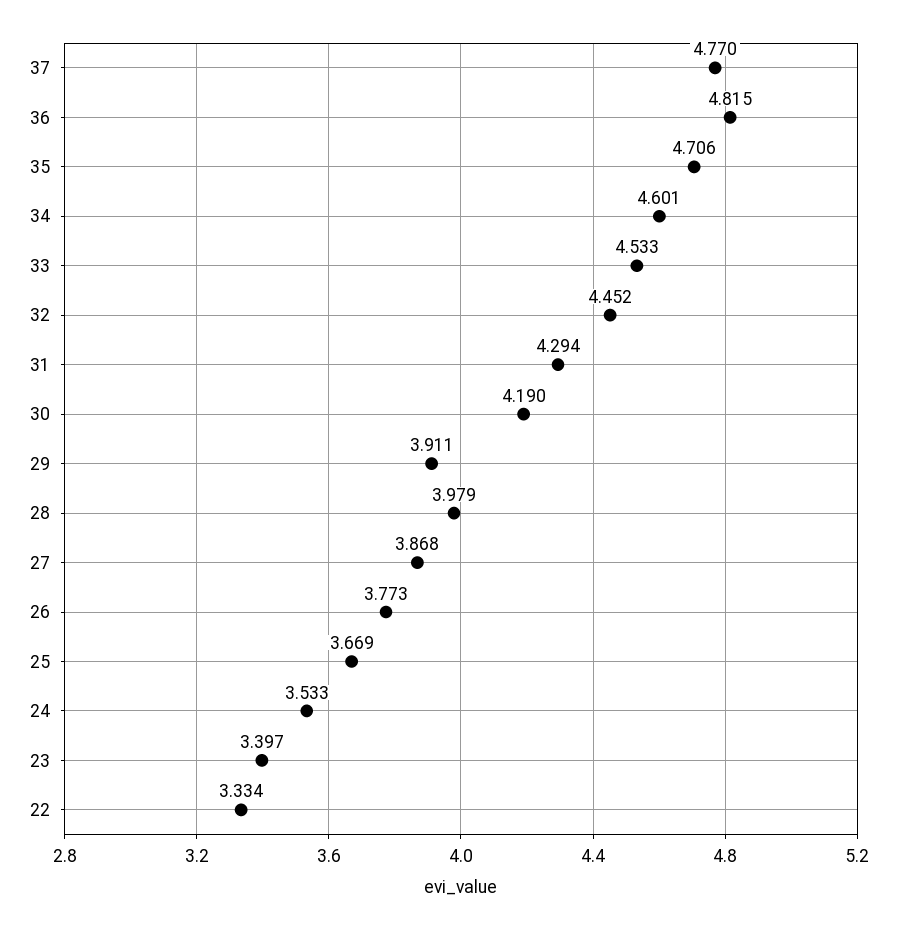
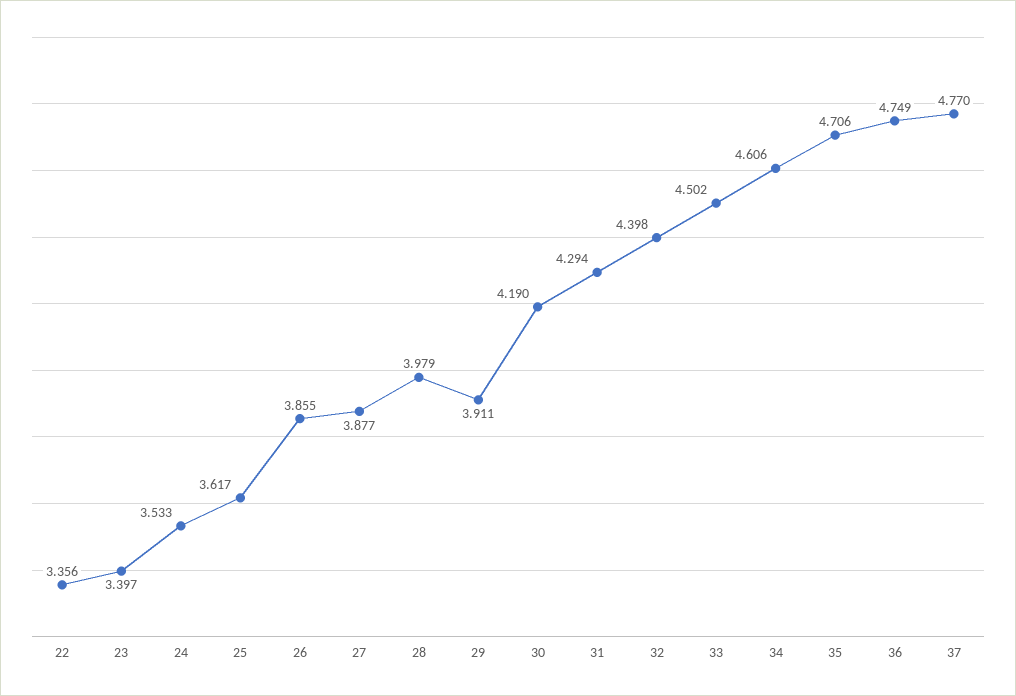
  {
    "37": 4.77,
-   "36": 4.815,
+   "36": 4.749,
    "35": 4.706,
-   "34": 4.601,
+   "34": 4.606,
-   "33": 4.533,
+   "33": 4.502,
-   "32": 4.452,
+   "32": 4.398,
    "31": 4.294,
    "30": 4.19,
    "29": 3.911,
    "28": 3.979,
-   "27": 3.868,
+   "27": 3.877,
-   "26": 3.773,
+   "26": 3.855,
-   "25": 3.669,
+   "25": 3.617,
    "24": 3.533,
    "23": 3.397,
-   "22": 3.334
+   "22": 3.356
  }

